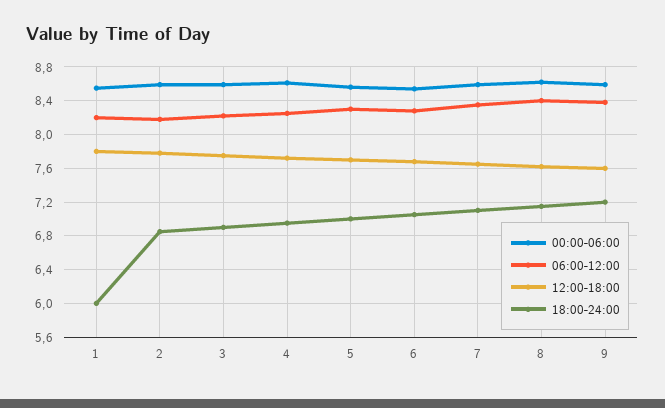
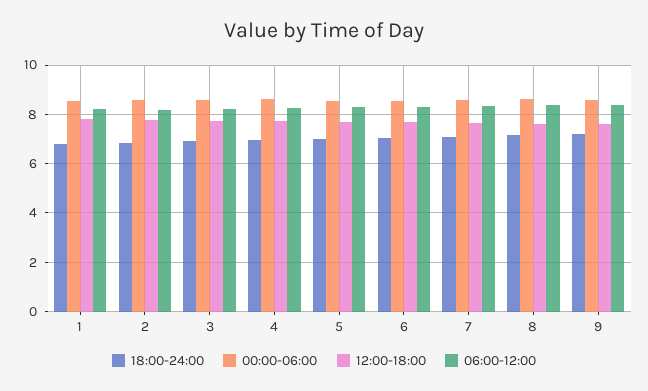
  {
    "00:00-06:00": {
      "1": 8.6,
      "2": 8.6,
      "3": 8.6,
      "4": 8.6,
      "5": 8.6,
      "6": 8.5,
      "7": 8.6,
      "8": 8.6,
      "9": 8.6
    },
    "06:00-12:00": {
      "1": 8.2,
      "2": 8.2,
      "3": 8.2,
      "4": 8.3,
      "5": 8.3,
      "6": 8.3,
      "7": 8.4,
      "8": 8.4,
      "9": 8.4
    },
    "12:00-18:00": {
      "1": 7.8,
      "2": 7.8,
      "3": 7.8,
      "4": 7.7,
      "5": 7.7,
      "6": 7.7,
      "7": 7.7,
      "8": 7.6,
      "9": 7.6
    },
    "18:00-24:00": {
-     "1": 6,
+     "1": 6.75,
      "2": 6.9,
      "3": 6.9,
      "4": 7,
      "5": 7,
      "6": 7.1,
      "7": 7.1,
      "8": 7.2,
      "9": 7.2
    }
  }

